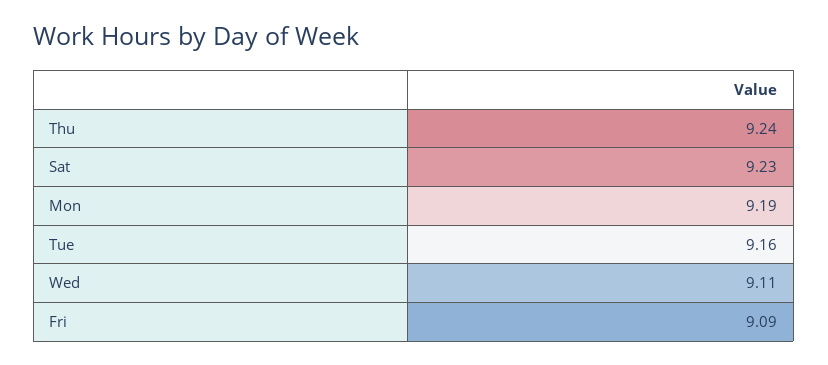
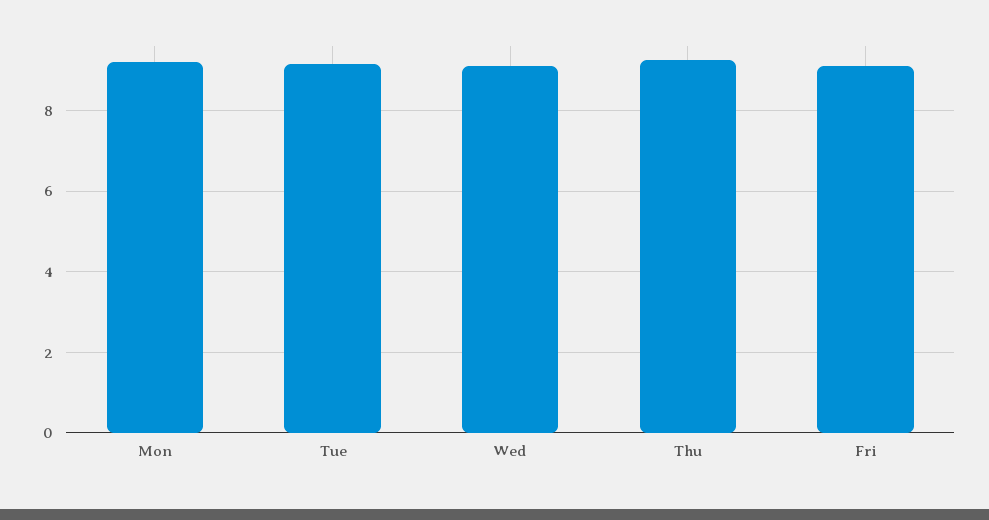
  {
    "Thu": 9.24,
-   "Sat": 9.23,
    "Mon": 9.19,
    "Tue": 9.16,
    "Wed": 9.11,
    "Fri": 9.09
  }

